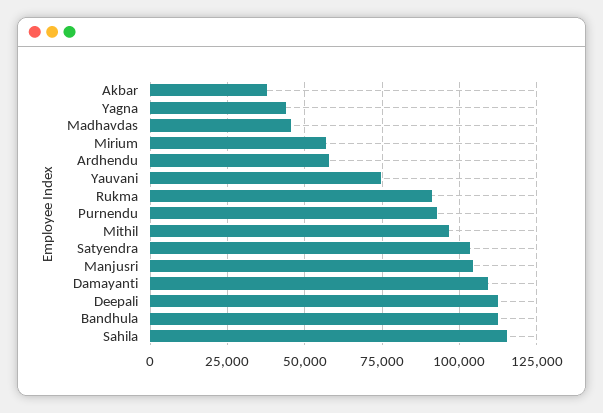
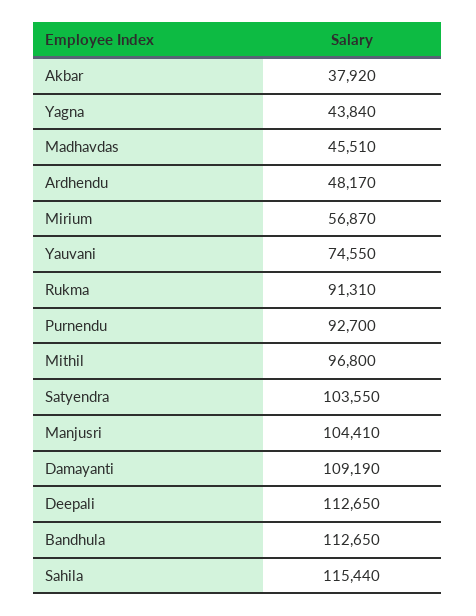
  {
    "Akbar": 37920,
    "Yagna": 43840,
    "Madhavdas": 45510,
    "Mirium": 56870,
-   "Ardhendu": 57500,
+   "Ardhendu": 48170,
    "Yauvani": 74550,
    "Rukma": 91310,
    "Purnendu": 92700,
    "Mithil": 96800,
    "Satyendra": 103550,
    "Manjusri": 104410,
    "Damayanti": 109190,
    "Deepali": 112650,
    "Bandhula": 112650,
    "Sahila": 115440
  }

